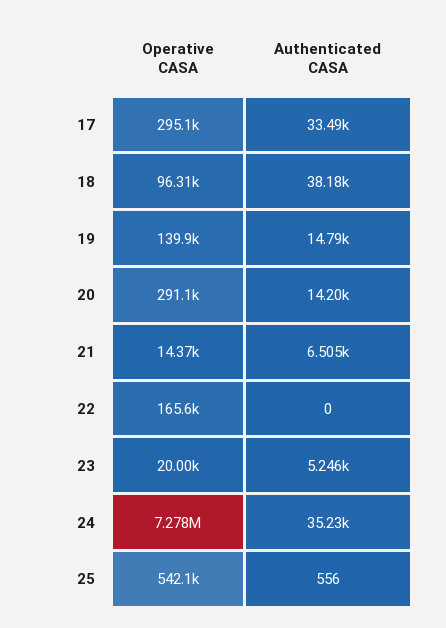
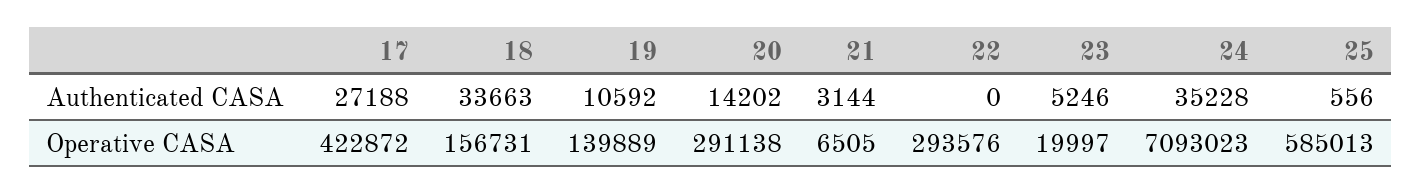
  {
    "Operative CASA": {
-     "17": 295100,
+     "17": 422872,
-     "18": 96310,
+     "18": 156731,
      "19": 139889,
      "20": 291138,
-     "21": 14370,
+     "21": 6505,
-     "22": 165600,
+     "22": 293576,
      "23": 19997,
-     "24": 7278000,
+     "24": 7093023,
-     "25": 542100
+     "25": 585013
    },
    "Authenticated CASA": {
-     "17": 33490,
+     "17": 27188,
-     "18": 38180,
+     "18": 33663,
-     "19": 14790,
+     "19": 10592,
      "20": 14202,
-     "21": 6505,
+     "21": 3144,
      "22": 0,
      "23": 5246,
      "24": 35228,
      "25": 556
    }
  }

